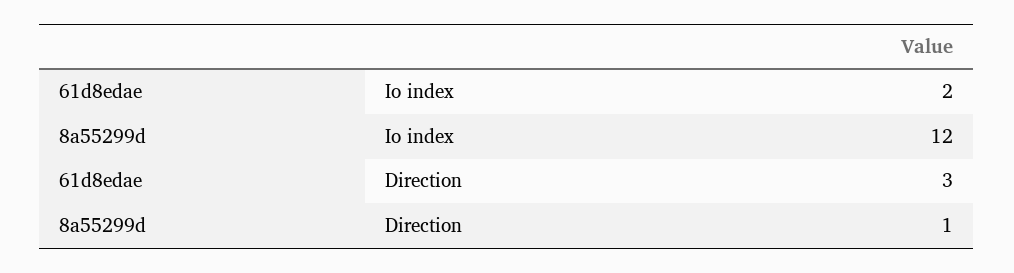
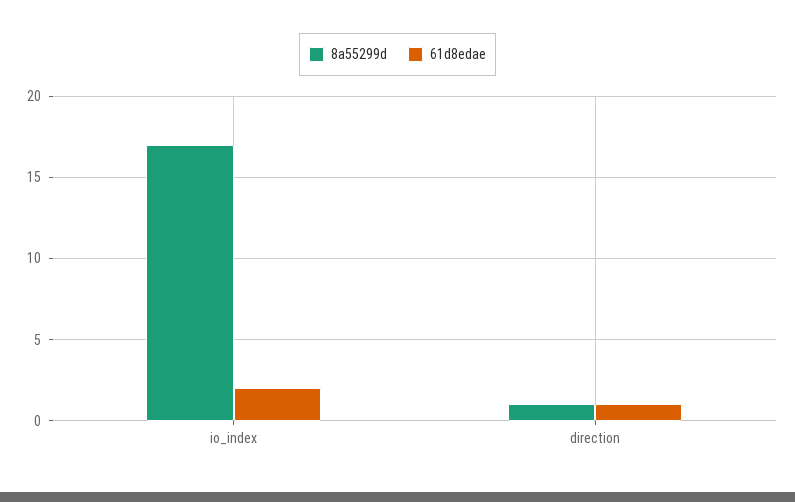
  {
    "61d8edae": {
      "Io index": 2,
-     "Direction": 3
+     "Direction": 1
    },
    "8a55299d": {
-     "Io index": 12,
+     "Io index": 17,
      "Direction": 1
    }
  }

